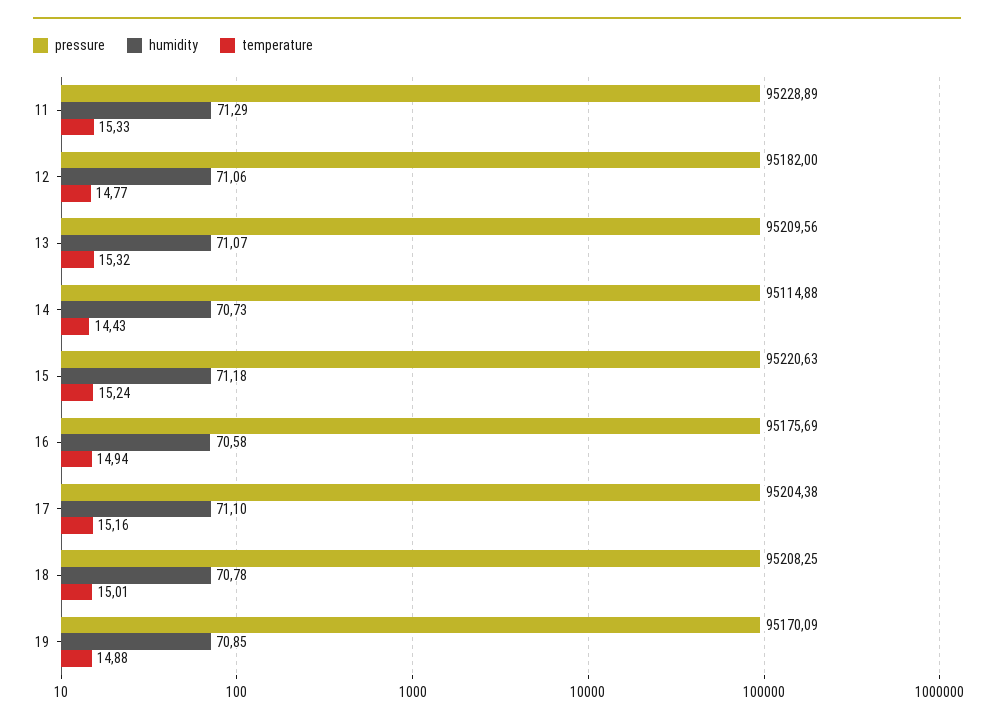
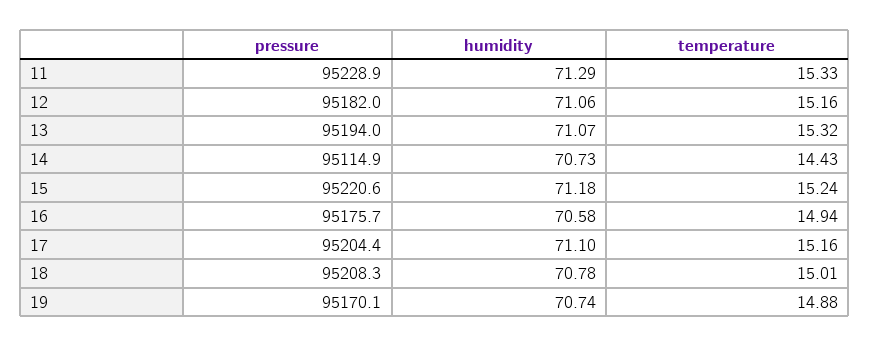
  {
    "pressure": {
      "11": 95228.89,
      "12": 95182,
-     "13": 95209.56,
+     "13": 95194,
      "14": 95114.88,
      "15": 95220.63,
      "16": 95175.69,
      "17": 95204.38,
      "18": 95208.25,
      "19": 95170.09
    },
    "humidity": {
      "11": 71.29,
      "12": 71.06,
      "13": 71.07,
      "14": 70.73,
      "15": 71.18,
      "16": 70.58,
      "17": 71.1,
      "18": 70.78,
-     "19": 70.85
+     "19": 70.74
    },
    "temperature": {
      "11": 15.33,
-     "12": 14.77,
+     "12": 15.16,
      "13": 15.32,
      "14": 14.43,
      "15": 15.24,
      "16": 14.94,
      "17": 15.16,
      "18": 15.01,
      "19": 14.88
    }
  }

